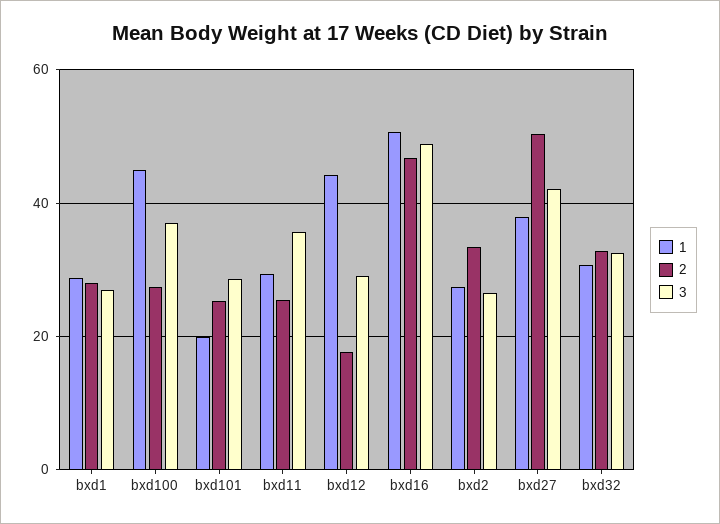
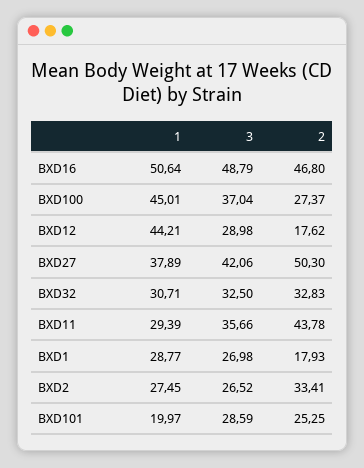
  {
    "1": {
      "bxd1": 28.77,
      "bxd100": 45.01,
      "bxd101": 19.97,
      "bxd11": 29.39,
      "bxd12": 44.21,
      "bxd16": 50.64,
      "bxd2": 27.45,
      "bxd27": 37.89,
      "bxd32": 30.71
    },
    "2": {
-     "bxd1": 28,
+     "bxd1": 17.93,
      "bxd100": 27.37,
      "bxd101": 25.25,
-     "bxd11": 26,
+     "bxd11": 43.78,
      "bxd12": 17.62,
      "bxd16": 46.8,
      "bxd2": 33.41,
      "bxd27": 50.3,
      "bxd32": 32.83
    },
    "3": {
      "bxd1": 26.98,
      "bxd100": 37.04,
      "bxd101": 28.59,
      "bxd11": 35.66,
      "bxd12": 28.98,
      "bxd16": 48.79,
      "bxd2": 26.52,
      "bxd27": 42.06,
      "bxd32": 32.5
    }
  }

